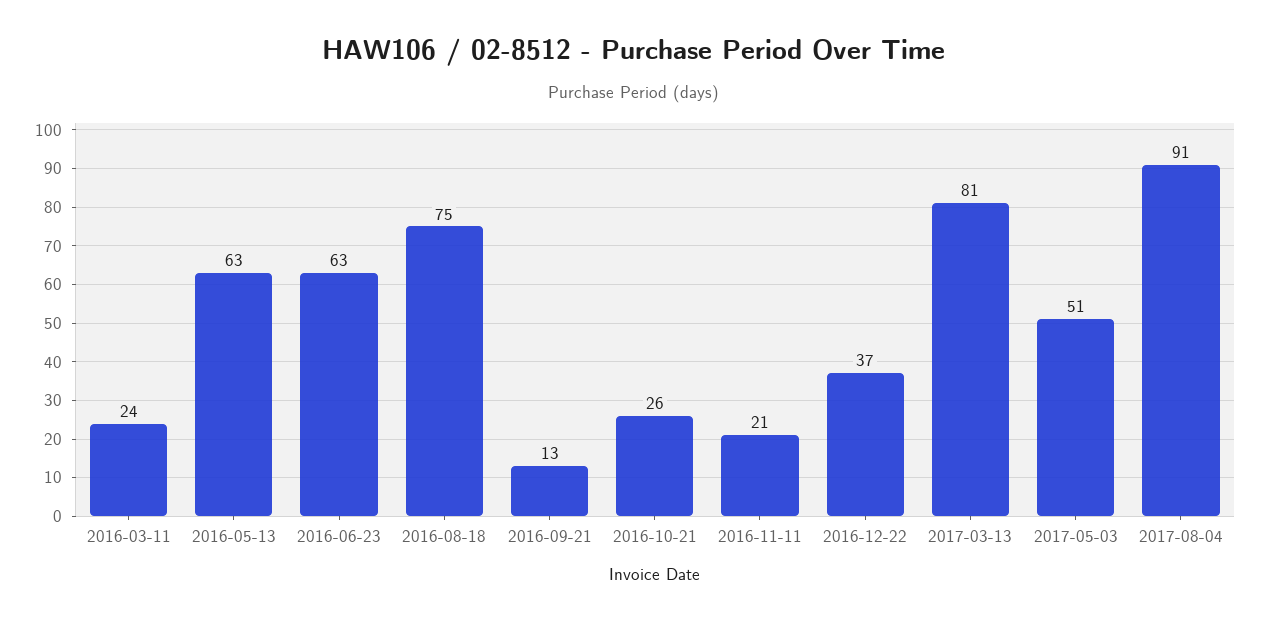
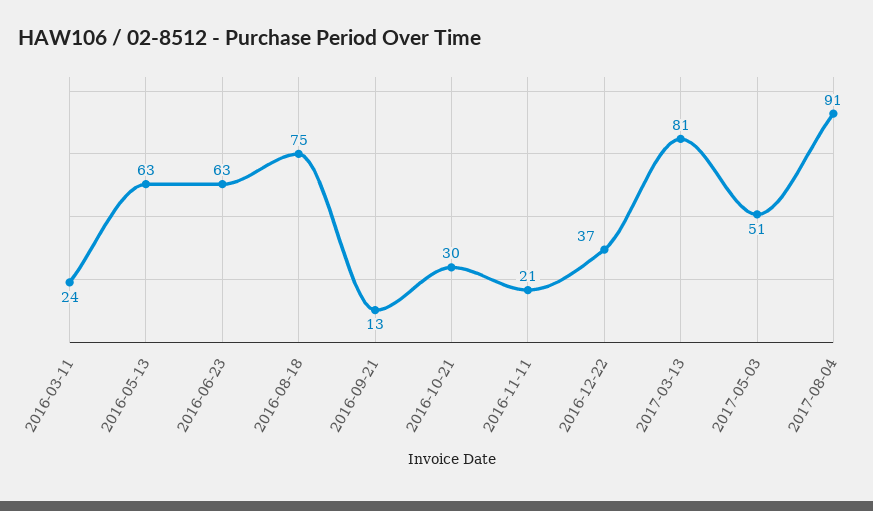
  {
    "2016-03-11": 24,
    "2016-05-13": 63,
    "2016-06-23": 63,
    "2016-08-18": 75,
    "2016-09-21": 13,
-   "2016-10-21": 26,
+   "2016-10-21": 30,
    "2016-11-11": 21,
    "2016-12-22": 37,
    "2017-03-13": 81,
    "2017-05-03": 51,
    "2017-08-04": 91
  }

